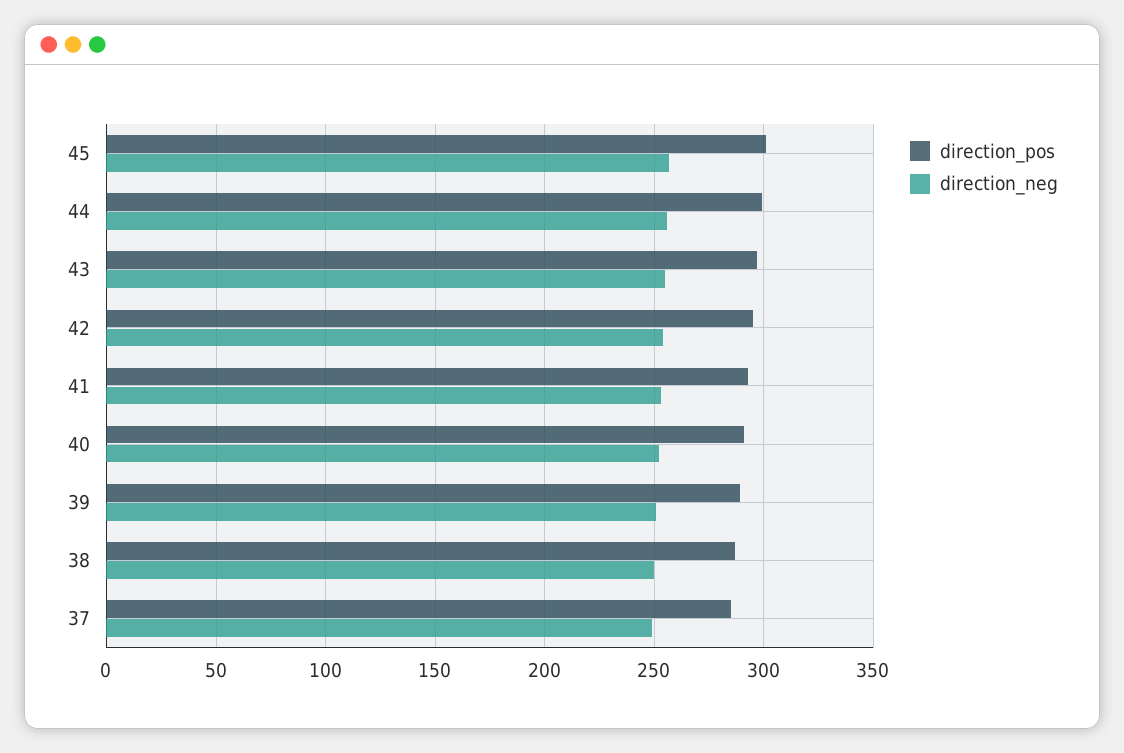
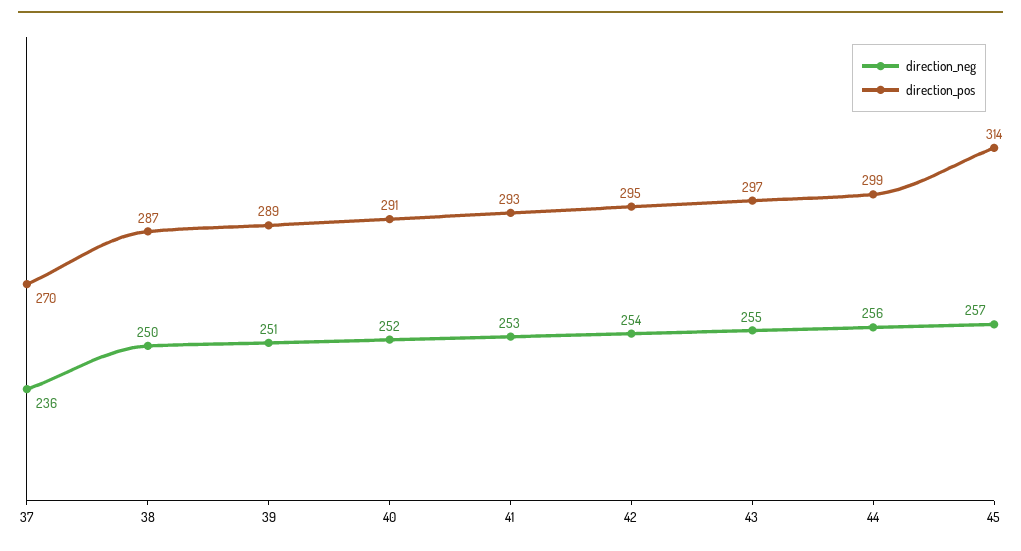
  {
    "direction_pos": {
-     "45": 300,
+     "45": 314,
      "44": 299,
      "43": 297,
      "42": 295,
      "41": 293,
      "40": 291,
      "39": 289,
      "38": 287,
-     "37": 285
+     "37": 270
    },
    "direction_neg": {
      "45": 257,
      "44": 256,
      "43": 255,
      "42": 254,
      "41": 253,
      "40": 252,
      "39": 251,
      "38": 250,
-     "37": 250
+     "37": 236
    }
  }

